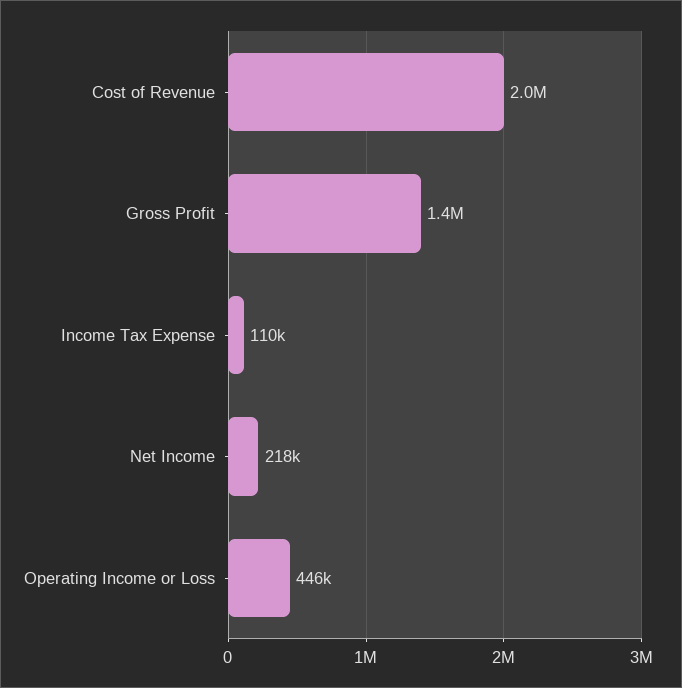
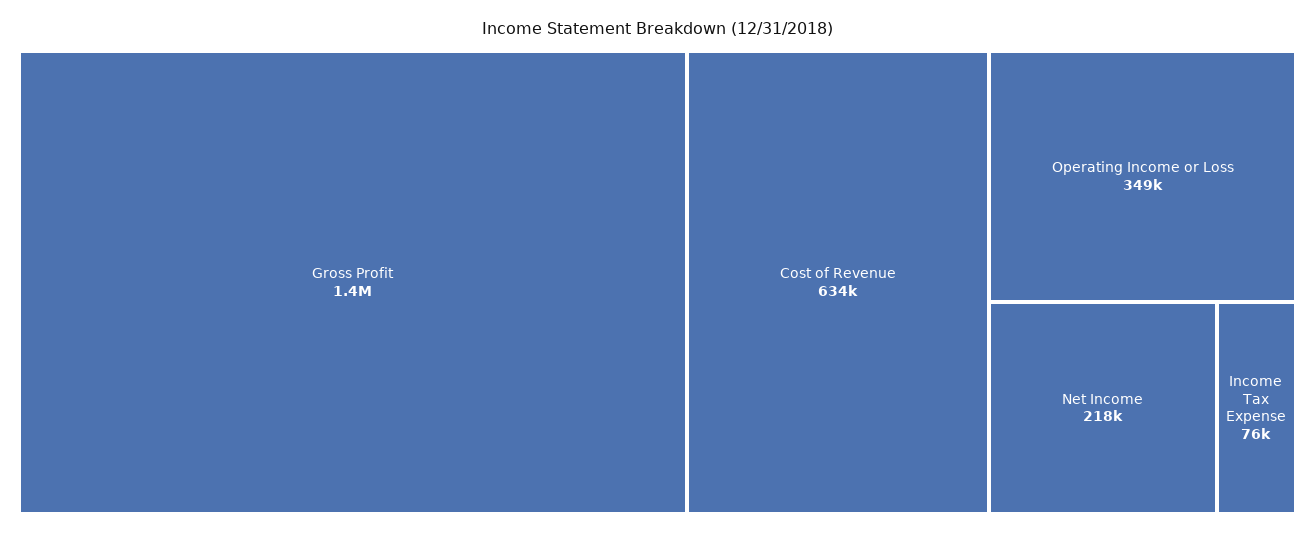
  {
-   "Cost of Revenue": 2000000,
+   "Cost of Revenue": 634000,
    "Gross Profit": 1400000,
-   "Income Tax Expense": 110000,
+   "Income Tax Expense": 76000,
    "Net Income": 218000,
-   "Operating Income or Loss": 446000
+   "Operating Income or Loss": 349000
  }

